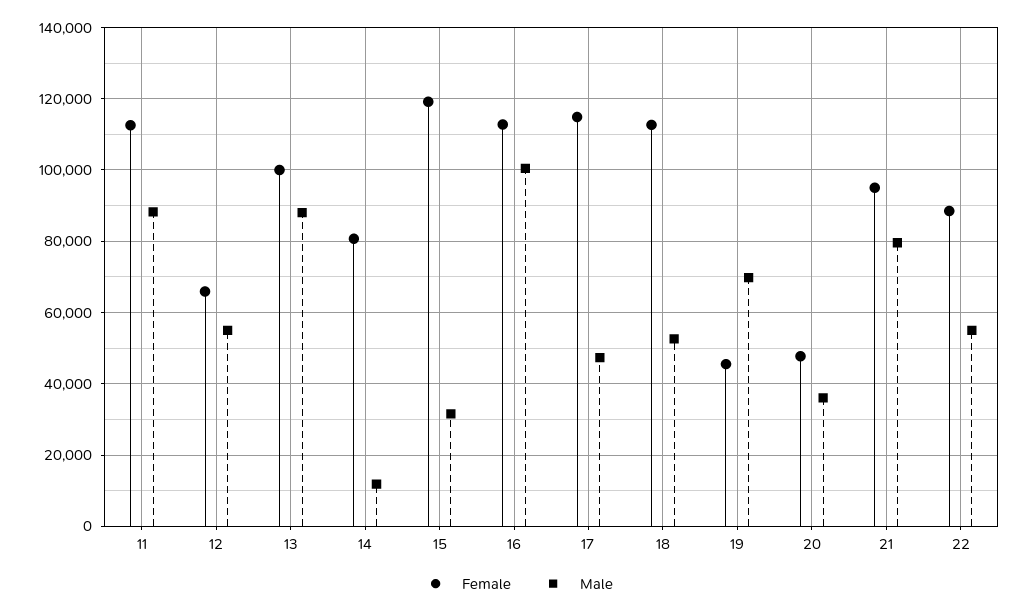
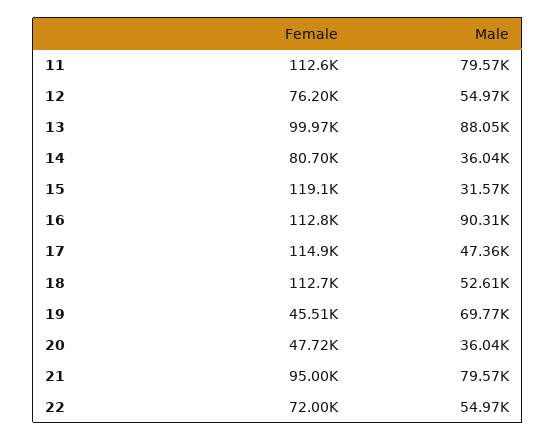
  {
    "Female": {
      "11": 112600,
-     "12": 66000,
+     "12": 76200,
      "13": 99970,
      "14": 80700,
      "15": 119100,
      "16": 112800,
      "17": 114900,
      "18": 112700,
      "19": 45510,
      "20": 47720,
      "21": 95000,
-     "22": 88000
+     "22": 72000
    },
    "Male": {
-     "11": 88000,
+     "11": 79570,
      "12": 54970,
      "13": 88050,
-     "14": 12000,
+     "14": 36040,
      "15": 31570,
-     "16": 100000,
+     "16": 90310,
      "17": 47360,
      "18": 52610,
      "19": 69770,
      "20": 36040,
      "21": 79570,
      "22": 54970
    }
  }

